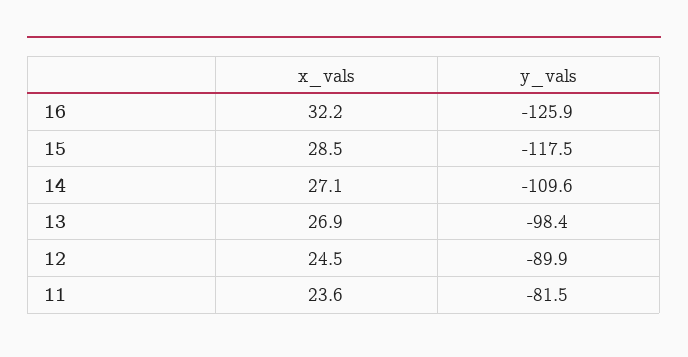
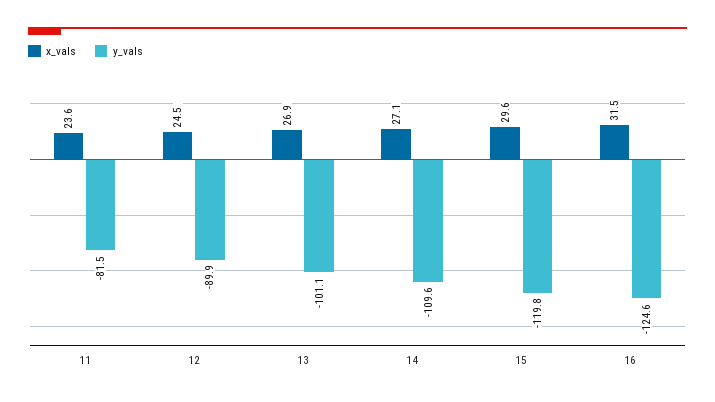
  {
    "x_vals": {
-     "16": 32.2,
+     "16": 31.5,
-     "15": 28.5,
+     "15": 29.6,
      "14": 27.1,
      "13": 26.9,
      "12": 24.5,
      "11": 23.6
    },
    "y_vals": {
-     "16": -125.9,
+     "16": -124.6,
-     "15": -117.5,
+     "15": -119.8,
      "14": -109.6,
-     "13": -98.4,
+     "13": -101.1,
      "12": -89.9,
      "11": -81.5
    }
  }

